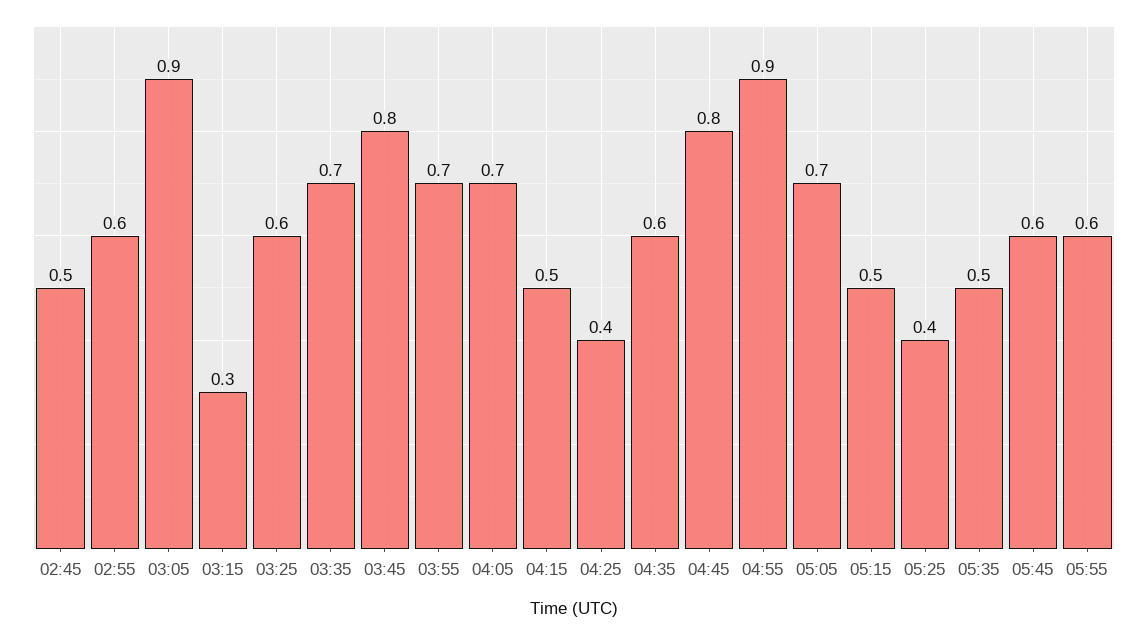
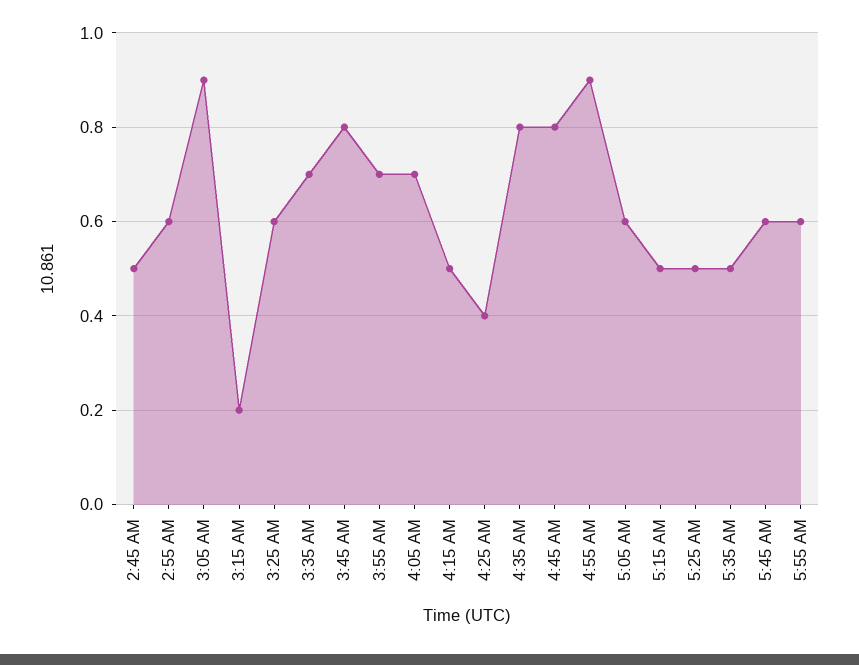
  {
    "02:45": 0.5,
    "02:55": 0.6,
    "03:05": 0.9,
-   "03:15": 0.3,
+   "03:15": 0.2,
    "03:25": 0.6,
    "03:35": 0.7,
    "03:45": 0.8,
    "03:55": 0.7,
    "04:05": 0.7,
    "04:15": 0.5,
    "04:25": 0.4,
-   "04:35": 0.6,
+   "04:35": 0.8,
    "04:45": 0.8,
    "04:55": 0.9,
-   "05:05": 0.7,
+   "05:05": 0.6,
    "05:15": 0.5,
-   "05:25": 0.4,
+   "05:25": 0.5,
    "05:35": 0.5,
    "05:45": 0.6,
    "05:55": 0.6
  }

